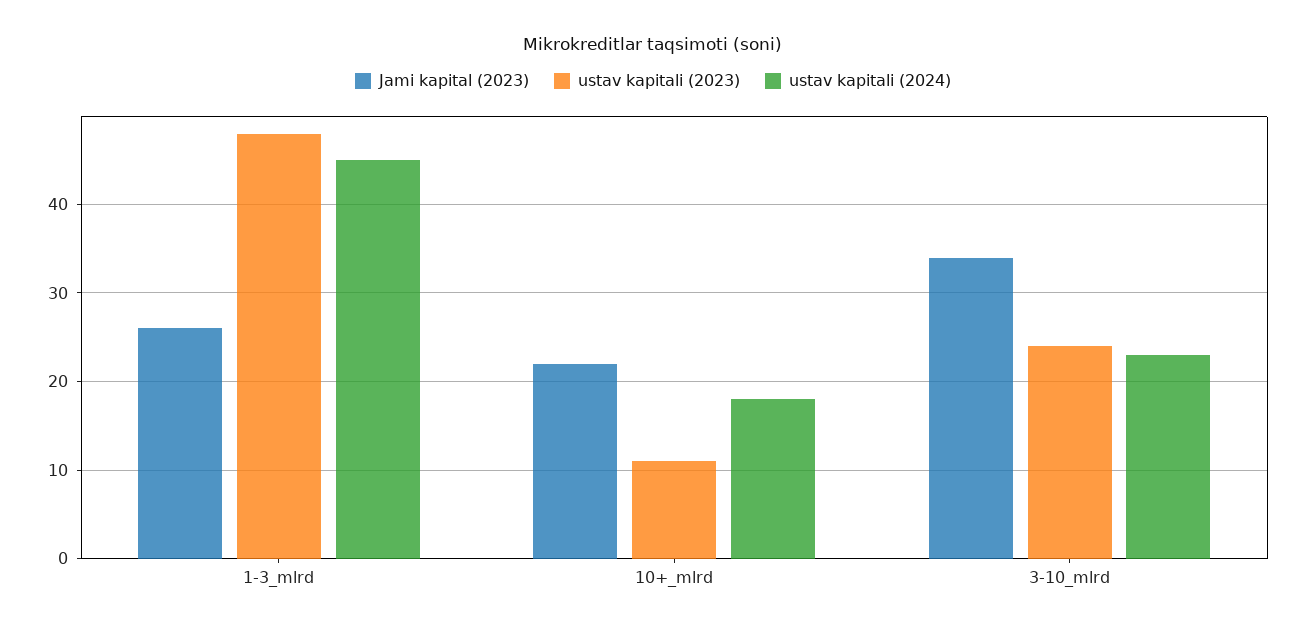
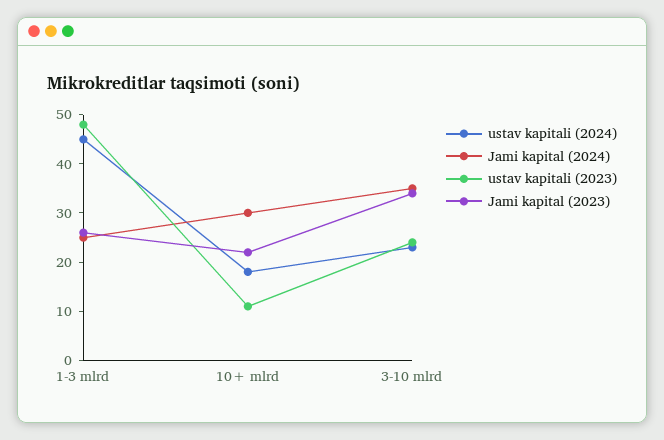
  {
    "Jami kapital (2023)": {
      "1-3_mlrd": 26,
      "10+_mlrd": 22,
      "3-10_mlrd": 34
    },
    "ustav kapitali (2023)": {
      "1-3_mlrd": 48,
      "10+_mlrd": 11,
      "3-10_mlrd": 24
    },
    "ustav kapitali (2024)": {
      "1-3_mlrd": 45,
      "10+_mlrd": 18,
      "3-10_mlrd": 23
-   }
+   },
+   "Jami kapital (2024)": {
+     "1-3_mlrd": 25,
+     "10+_mlrd": 30,
+     "3-10_mlrd": 35
+   }
  }

